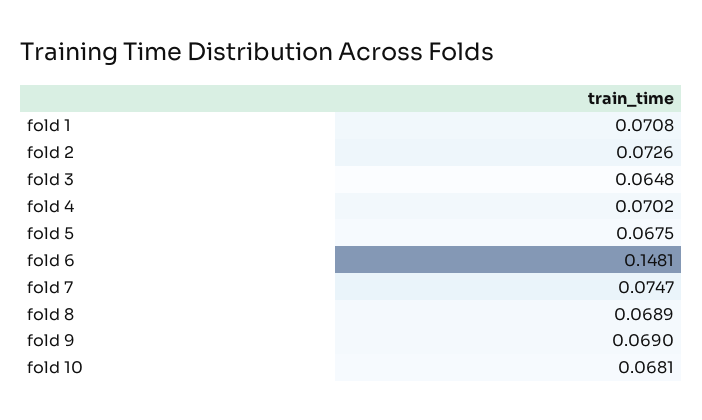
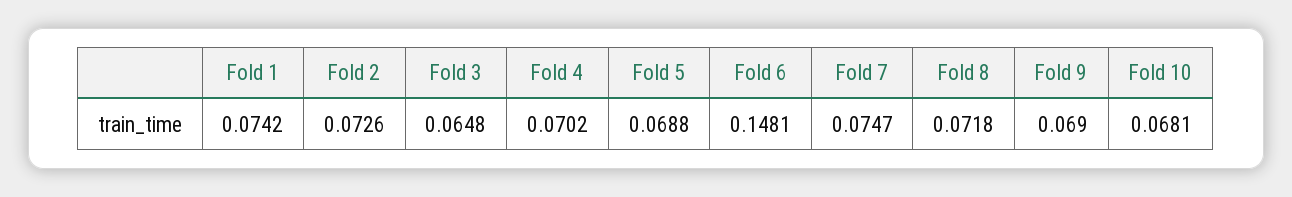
  {
-   "fold 1": 0.0708,
+   "fold 1": 0.0742,
    "fold 2": 0.0726,
    "fold 3": 0.0648,
    "fold 4": 0.0702,
-   "fold 5": 0.0675,
+   "fold 5": 0.0688,
    "fold 6": 0.1481,
    "fold 7": 0.0747,
-   "fold 8": 0.0689,
+   "fold 8": 0.0718,
    "fold 9": 0.069,
    "fold 10": 0.0681
  }

